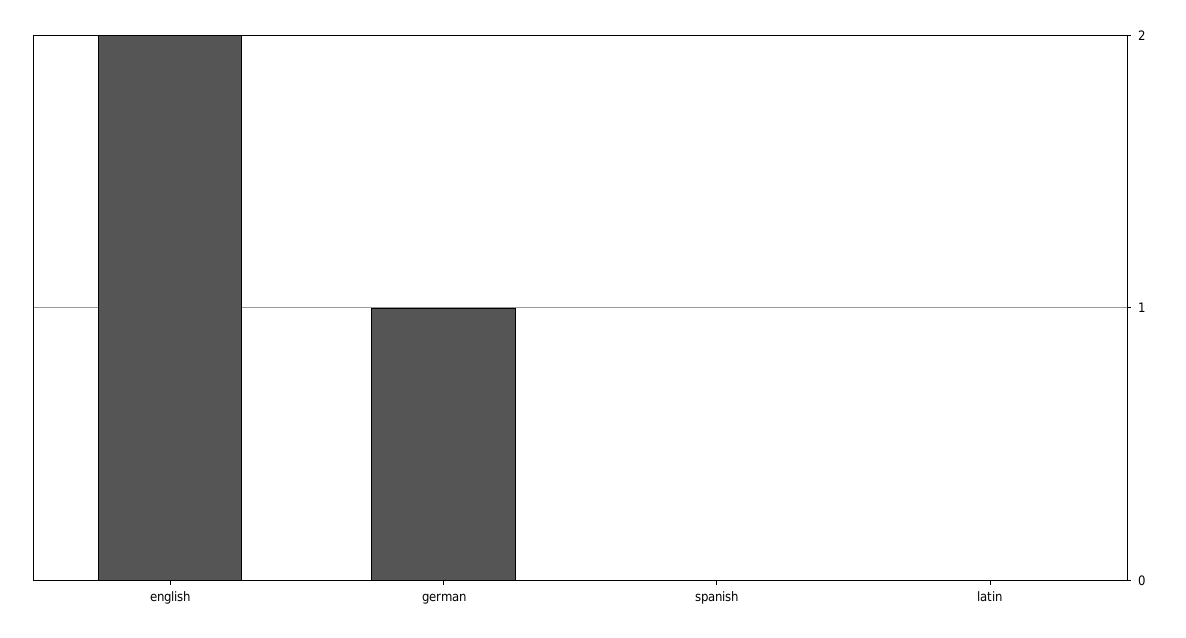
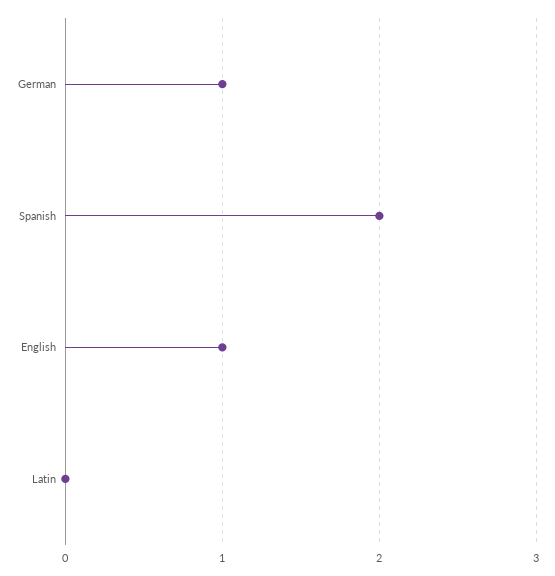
  {
-   "english": 2,
+   "english": 1,
    "german": 1,
-   "spanish": 0,
+   "spanish": 2,
    "latin": 0
  }

